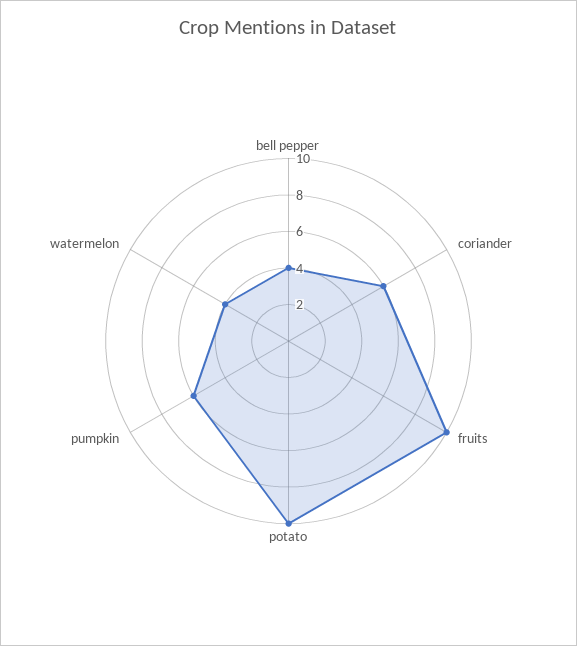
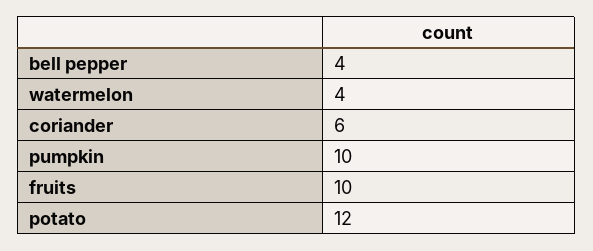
  {
    "bell pepper": 4,
    "coriander": 6,
    "fruits": 10,
-   "potato": 10,
+   "potato": 12,
-   "pumpkin": 6,
+   "pumpkin": 10,
    "watermelon": 4
  }

